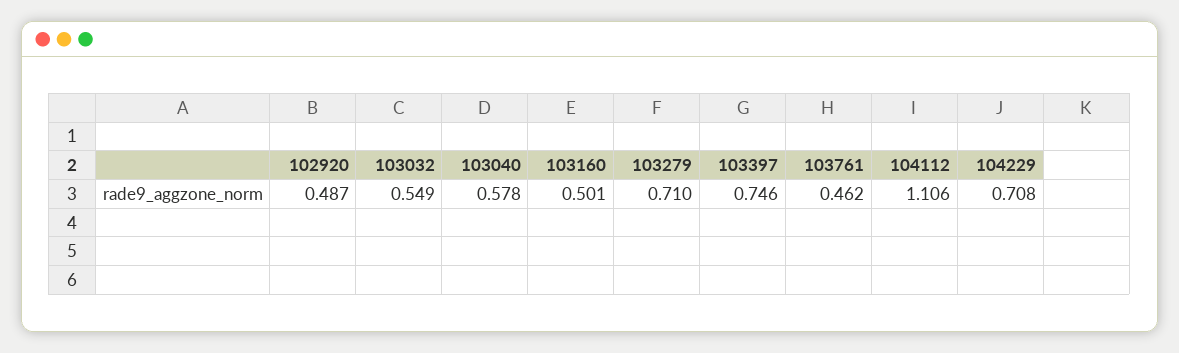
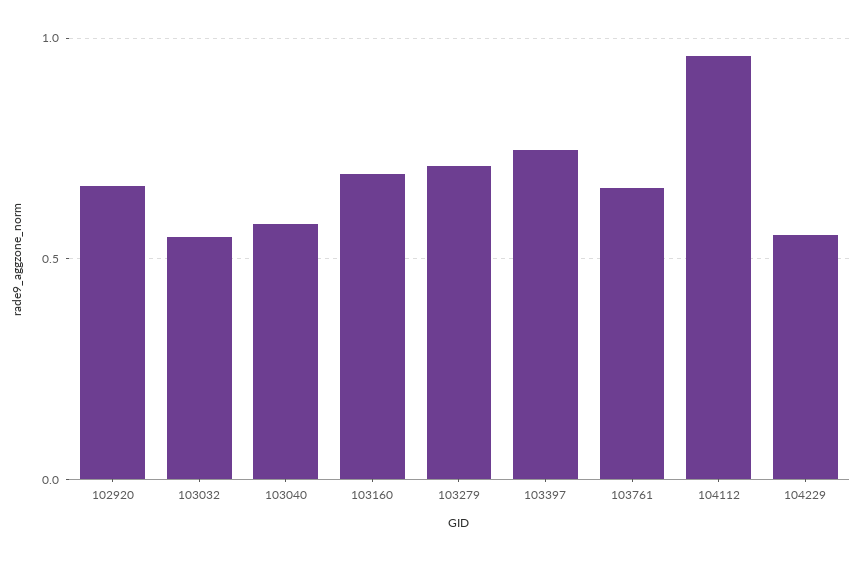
  {
-   "102920": 0.487,
+   "102920": 0.65,
    "103032": 0.549,
    "103040": 0.578,
-   "103160": 0.501,
+   "103160": 0.7,
    "103279": 0.71,
    "103397": 0.746,
-   "103761": 0.462,
+   "103761": 0.65,
-   "104112": 1.106,
+   "104112": 0.95,
-   "104229": 0.708
+   "104229": 0.55
  }

